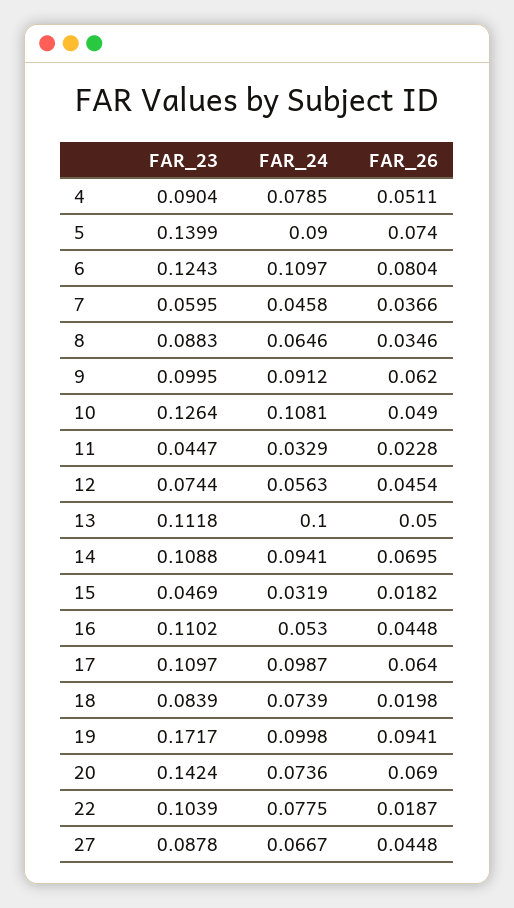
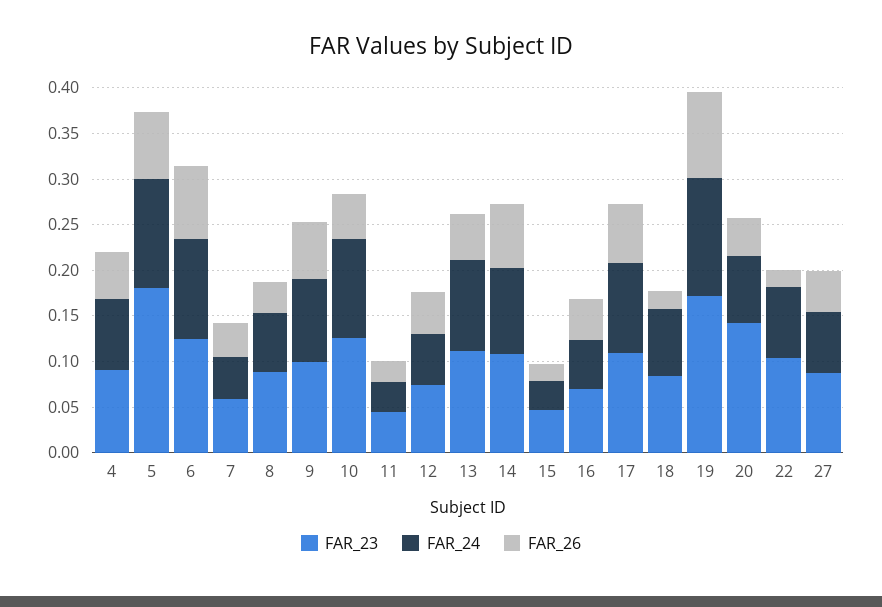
  {
    "FAR_23": {
      "4": 0.0904,
-     "5": 0.1399,
+     "5": 0.18,
      "6": 0.1243,
      "7": 0.0595,
      "8": 0.0883,
      "9": 0.0995,
      "10": 0.1264,
      "11": 0.0447,
      "12": 0.0744,
      "13": 0.1118,
      "14": 0.1088,
      "15": 0.0469,
-     "16": 0.1102,
+     "16": 0.07,
      "17": 0.1097,
      "18": 0.0839,
      "19": 0.1717,
      "20": 0.1424,
      "22": 0.1039,
      "27": 0.0878
    },
    "FAR_24": {
      "4": 0.0785,
-     "5": 0.09,
+     "5": 0.12,
      "6": 0.1097,
      "7": 0.0458,
      "8": 0.0646,
      "9": 0.0912,
      "10": 0.1081,
      "11": 0.0329,
      "12": 0.0563,
      "13": 0.1,
      "14": 0.0941,
      "15": 0.0319,
      "16": 0.053,
      "17": 0.0987,
      "18": 0.0739,
-     "19": 0.0998,
+     "19": 0.13,
      "20": 0.0736,
      "22": 0.0775,
      "27": 0.0667
    },
    "FAR_26": {
      "4": 0.0511,
      "5": 0.074,
      "6": 0.0804,
      "7": 0.0366,
      "8": 0.0346,
      "9": 0.062,
      "10": 0.049,
      "11": 0.0228,
      "12": 0.0454,
      "13": 0.05,
      "14": 0.0695,
      "15": 0.0182,
      "16": 0.0448,
      "17": 0.064,
      "18": 0.0198,
      "19": 0.0941,
-     "20": 0.069,
+     "20": 0.04,
      "22": 0.0187,
      "27": 0.0448
    }
  }

